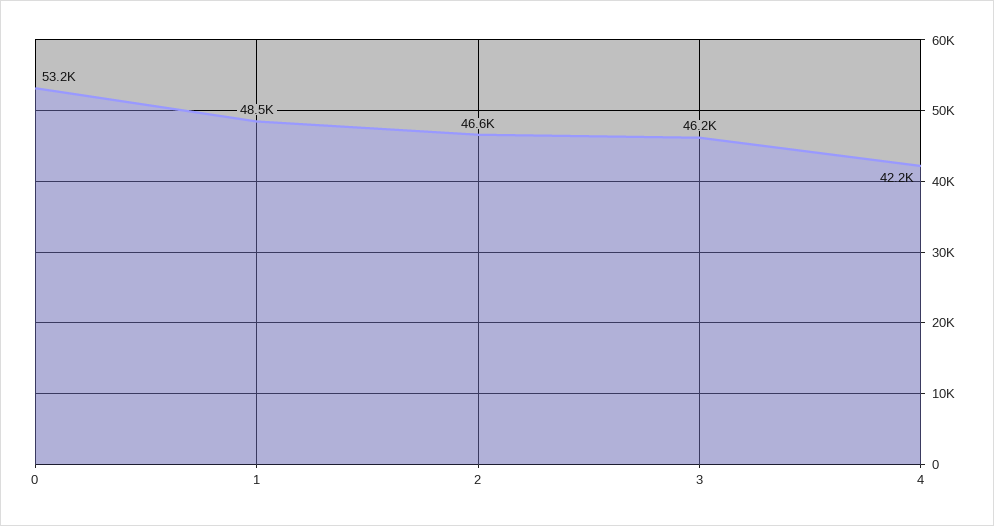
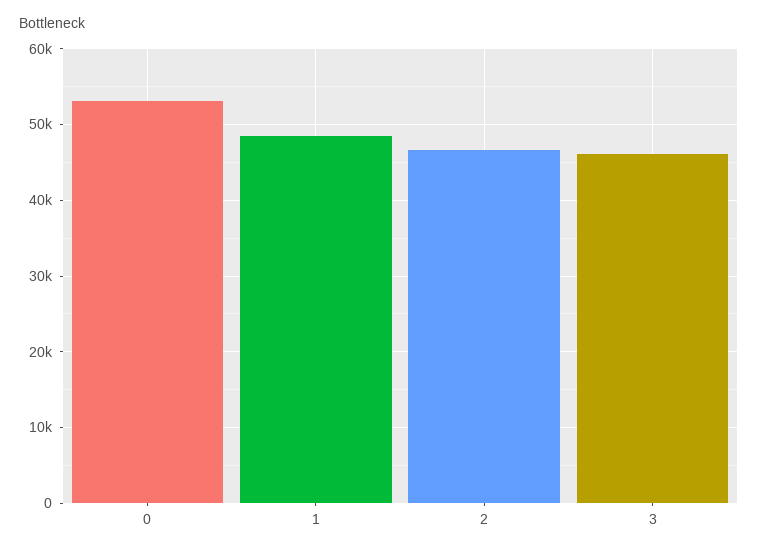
  {
    "0": 53200,
    "1": 48500,
    "2": 46600,
-   "3": 46200,
+   "3": 46200
-   "4": 42200
  }

